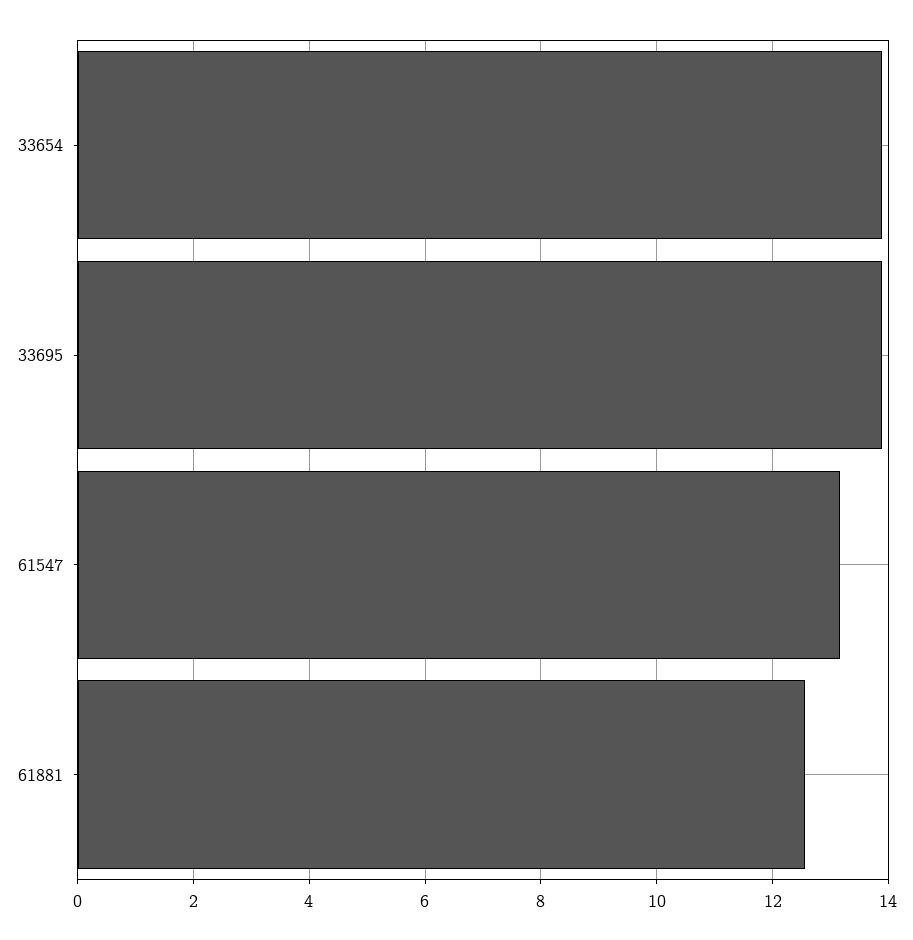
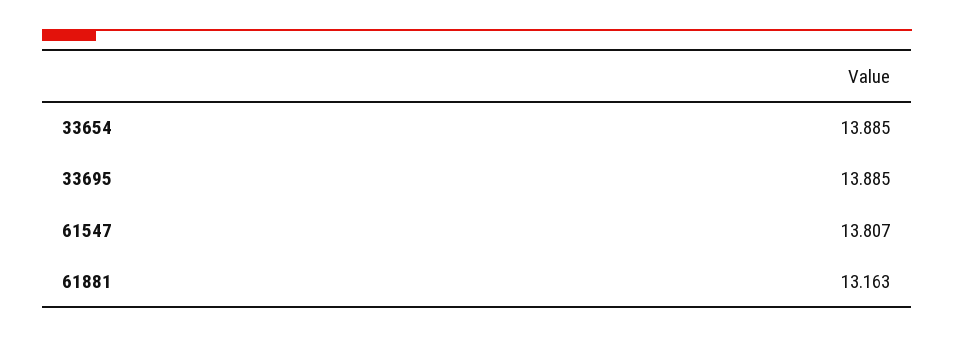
  {
    "33654": 13.885,
    "33695": 13.885,
-   "61547": 13.2,
+   "61547": 13.807,
-   "61881": 12.6
+   "61881": 13.163
  }

